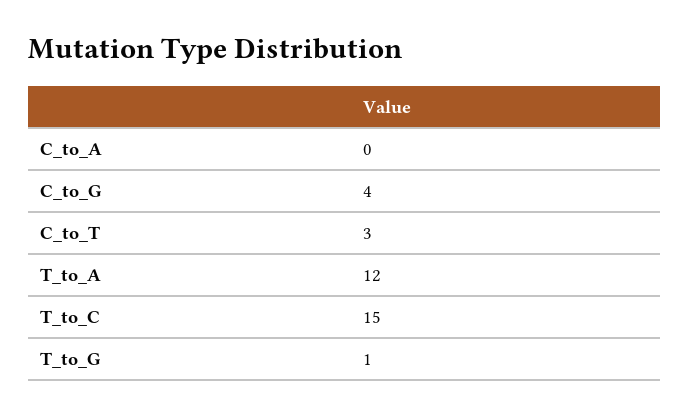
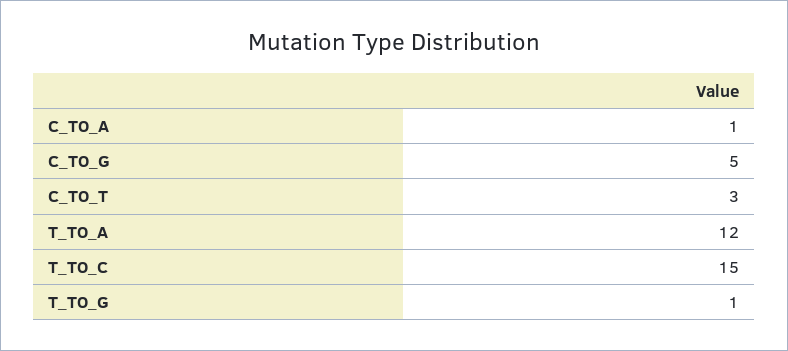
  {
-   "C_to_A": 0,
+   "C_to_A": 1,
-   "C_to_G": 4,
+   "C_to_G": 5,
    "C_to_T": 3,
    "T_to_A": 12,
    "T_to_C": 15,
    "T_to_G": 1
  }

